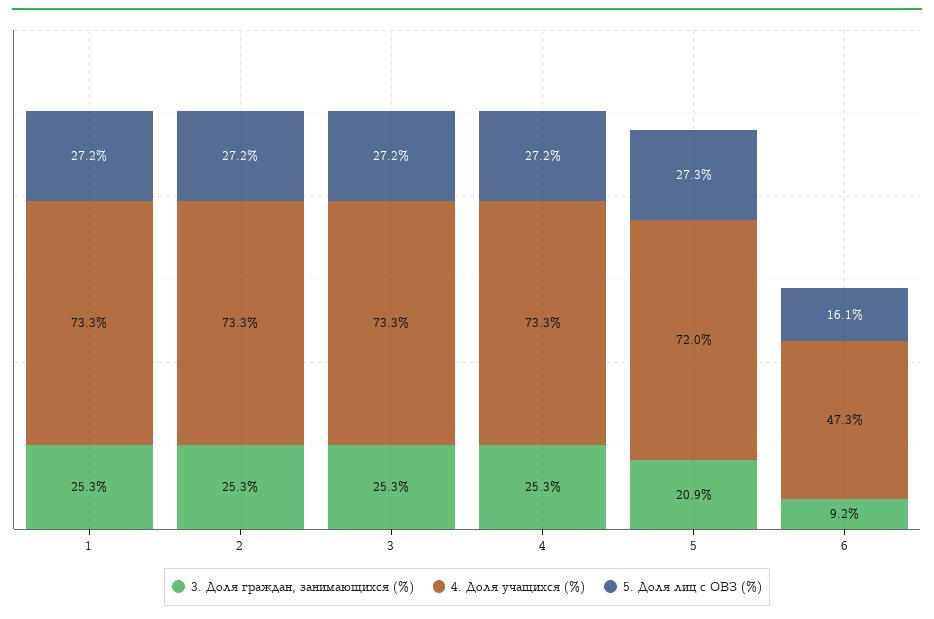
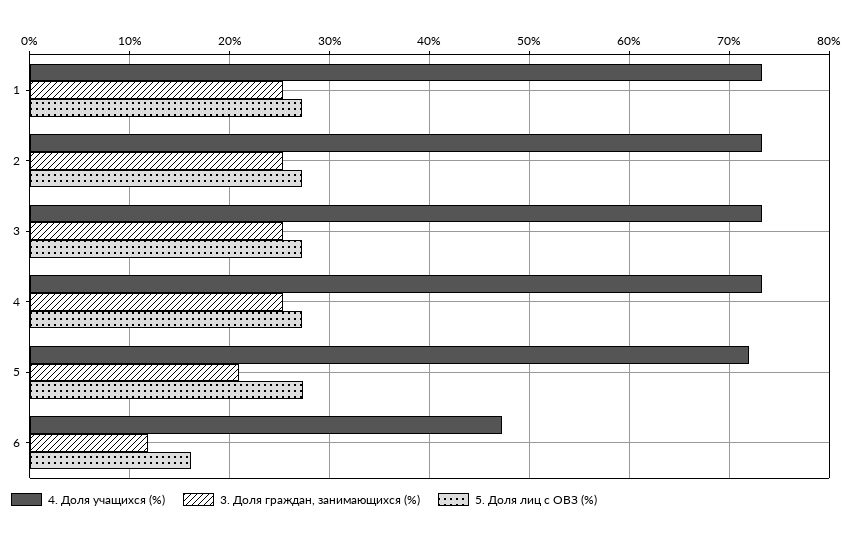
  {
    "3. Доля граждан, занимающихся (%)": {
      "1": 25.3,
      "2": 25.3,
      "3": 25.3,
      "4": 25.3,
      "5": 20.9,
-     "6": 9.2
+     "6": 12
    },
    "4. Доля учащихся (%)": {
      "1": 73.3,
      "2": 73.3,
      "3": 73.3,
      "4": 73.3,
      "5": 72,
      "6": 47.3
    },
    "5. Доля лиц с ОВЗ (%)": {
      "1": 27.2,
      "2": 27.2,
      "3": 27.2,
      "4": 27.2,
      "5": 27.3,
      "6": 16.1
    }
  }

